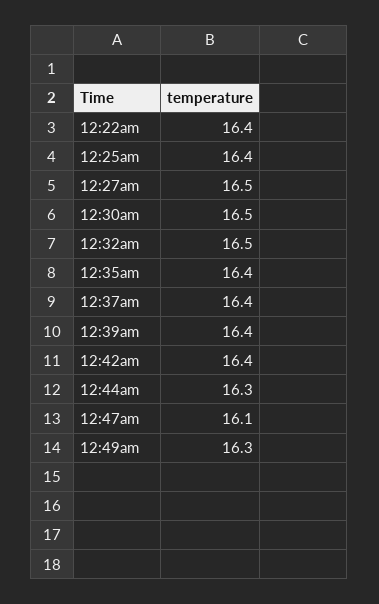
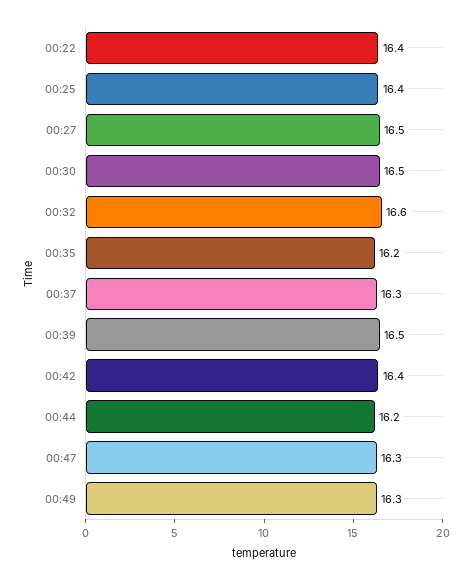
  {
    "12:22am": 16.4,
    "12:25am": 16.4,
    "12:27am": 16.5,
    "12:30am": 16.5,
-   "12:32am": 16.5,
+   "12:32am": 16.6,
-   "12:35am": 16.4,
+   "12:35am": 16.2,
-   "12:37am": 16.4,
+   "12:37am": 16.3,
-   "12:39am": 16.4,
+   "12:39am": 16.5,
    "12:42am": 16.4,
-   "12:44am": 16.3,
+   "12:44am": 16.2,
-   "12:47am": 16.1,
+   "12:47am": 16.3,
    "12:49am": 16.3
  }

